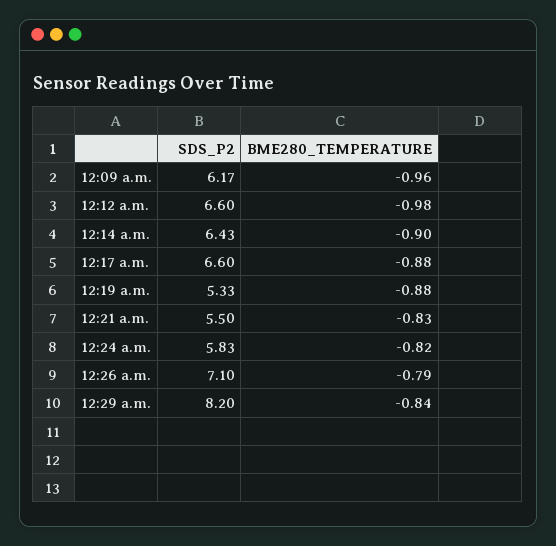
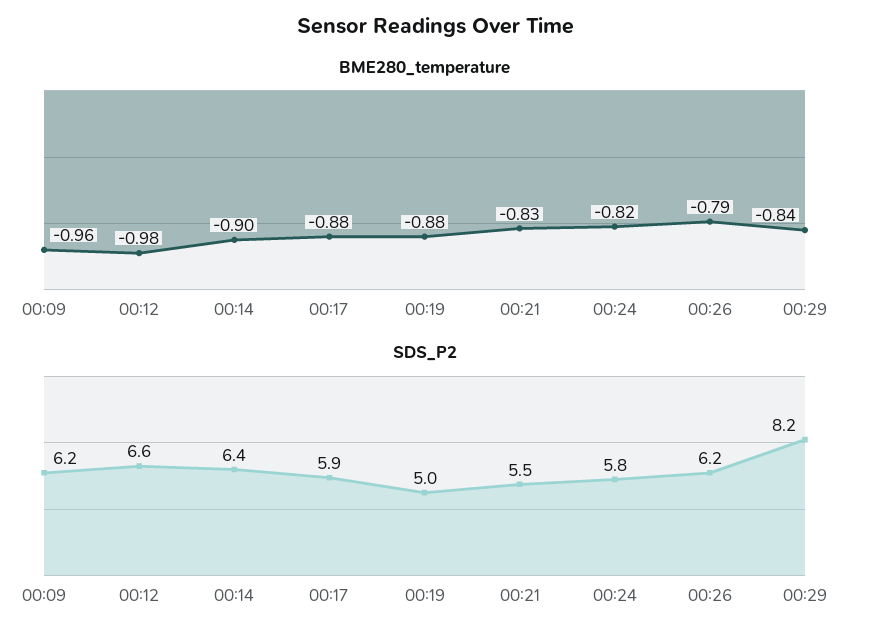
  {
    "SDS_P2": {
      "12:09 a.m.": 6.17,
      "12:12 a.m.": 6.6,
      "12:14 a.m.": 6.43,
-     "12:17 a.m.": 6.6,
+     "12:17 a.m.": 5.9,
-     "12:19 a.m.": 5.33,
+     "12:19 a.m.": 5,
      "12:21 a.m.": 5.5,
      "12:24 a.m.": 5.83,
-     "12:26 a.m.": 7.1,
+     "12:26 a.m.": 6.2,
      "12:29 a.m.": 8.2
    },
    "BME280_TEMPERATURE": {
      "12:09 a.m.": -0.96,
      "12:12 a.m.": -0.98,
      "12:14 a.m.": -0.9,
      "12:17 a.m.": -0.88,
      "12:19 a.m.": -0.88,
      "12:21 a.m.": -0.83,
      "12:24 a.m.": -0.82,
      "12:26 a.m.": -0.79,
      "12:29 a.m.": -0.84
    }
  }

